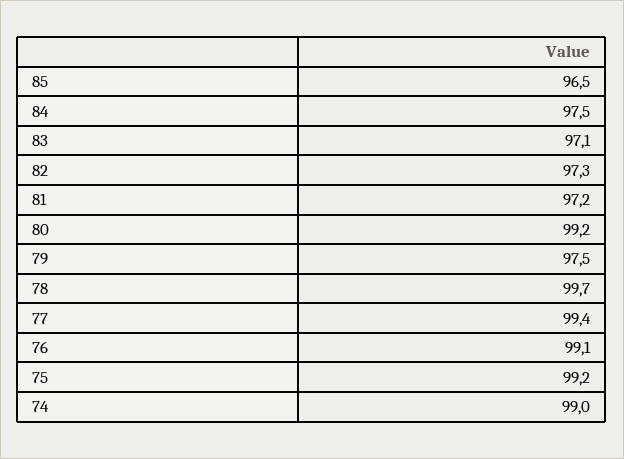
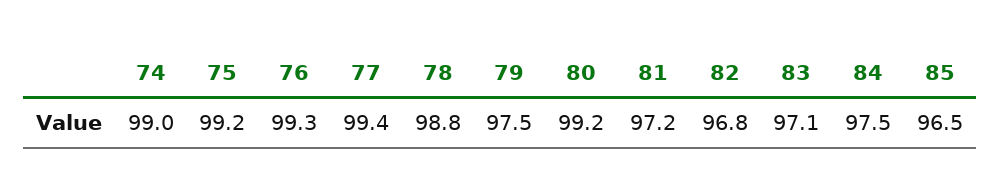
  {
    "85": 96.5,
    "84": 97.5,
    "83": 97.1,
-   "82": 97.3,
+   "82": 96.8,
    "81": 97.2,
    "80": 99.2,
    "79": 97.5,
-   "78": 99.7,
+   "78": 98.8,
    "77": 99.4,
-   "76": 99.1,
+   "76": 99.3,
    "75": 99.2,
    "74": 99
  }

